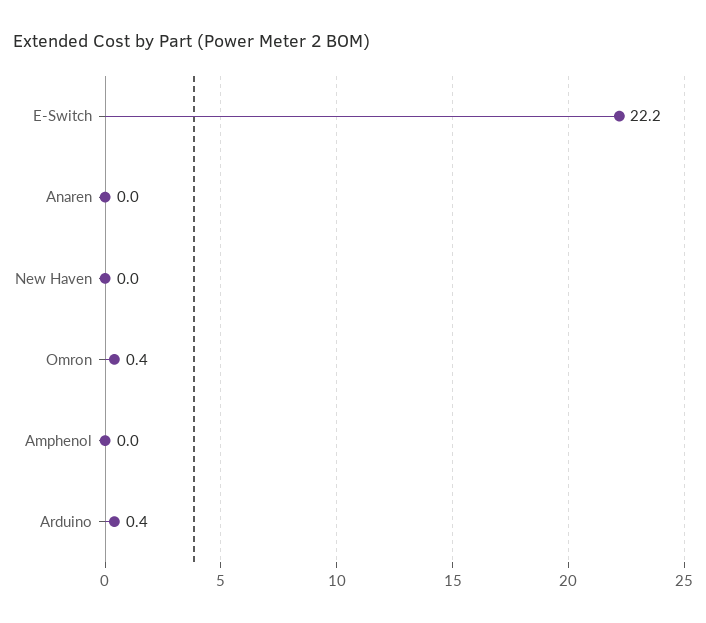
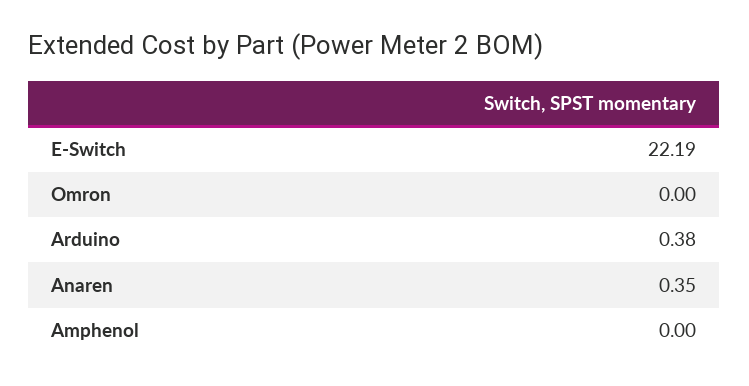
  {
    "E-Switch": 22.19,
-   "Anaren": 0,
+   "Anaren": 0.35,
-   "New Haven": 0,
-   "Omron": 0.4,
+   "Omron": 0,
    "Amphenol": 0,
    "Arduino": 0.38
  }

